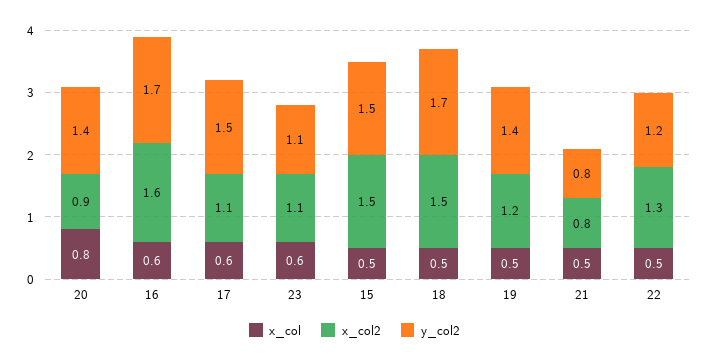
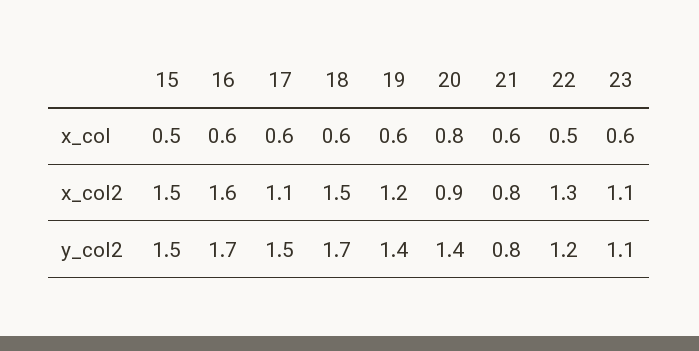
  {
    "x_col": {
      "20": 0.8,
      "16": 0.6,
      "17": 0.6,
      "23": 0.6,
      "15": 0.5,
-     "18": 0.5,
+     "18": 0.6,
-     "19": 0.5,
+     "19": 0.6,
-     "21": 0.5,
+     "21": 0.6,
      "22": 0.5
    },
    "x_col2": {
      "20": 0.9,
      "16": 1.6,
      "17": 1.1,
      "23": 1.1,
      "15": 1.5,
      "18": 1.5,
      "19": 1.2,
      "21": 0.8,
      "22": 1.3
    },
    "y_col2": {
      "20": 1.4,
      "16": 1.7,
      "17": 1.5,
      "23": 1.1,
      "15": 1.5,
      "18": 1.7,
      "19": 1.4,
      "21": 0.8,
      "22": 1.2
    }
  }

